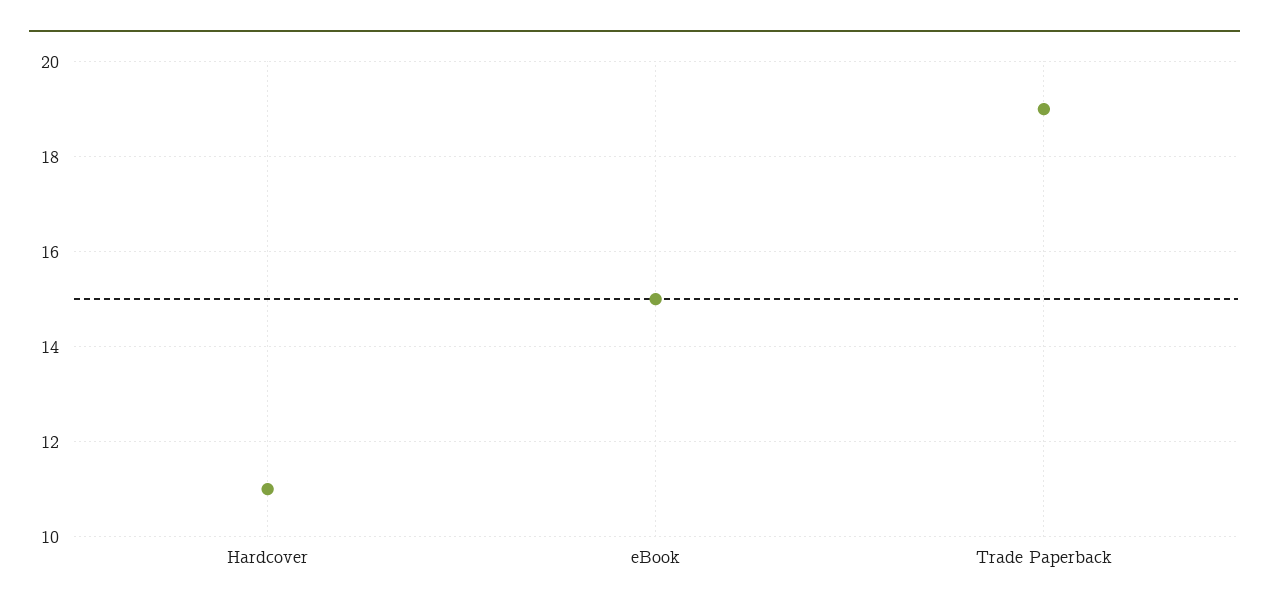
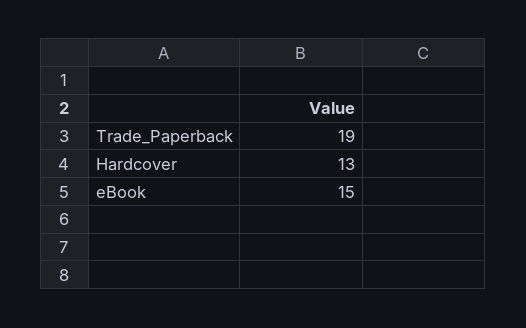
  {
-   "Hardcover": 11,
+   "Hardcover": 13,
    "eBook": 15,
    "Trade Paperback": 19
  }

